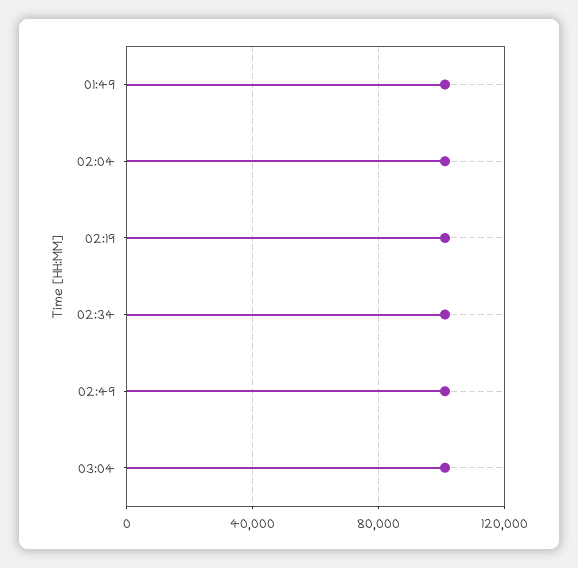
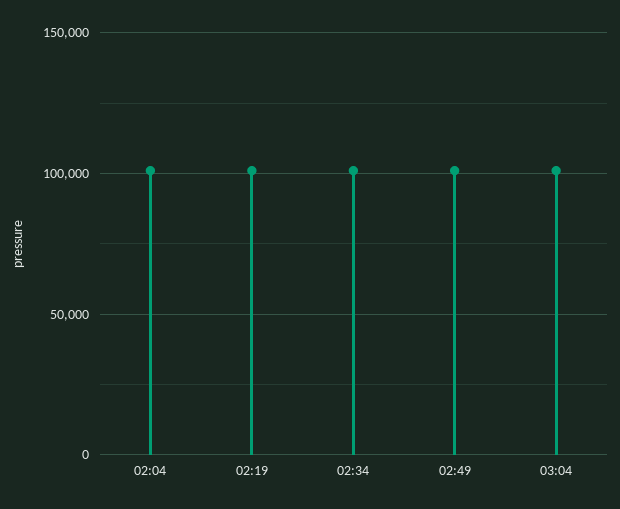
  {
-   "01:49": 100000,
    "02:04": 100000,
    "02:19": 100000,
    "02:34": 100000,
    "02:49": 100000,
    "03:04": 100000
  }

